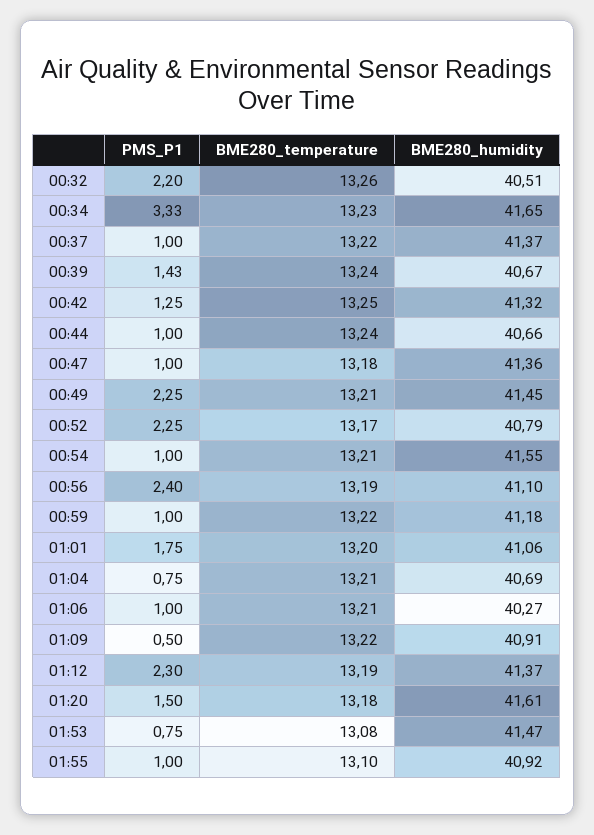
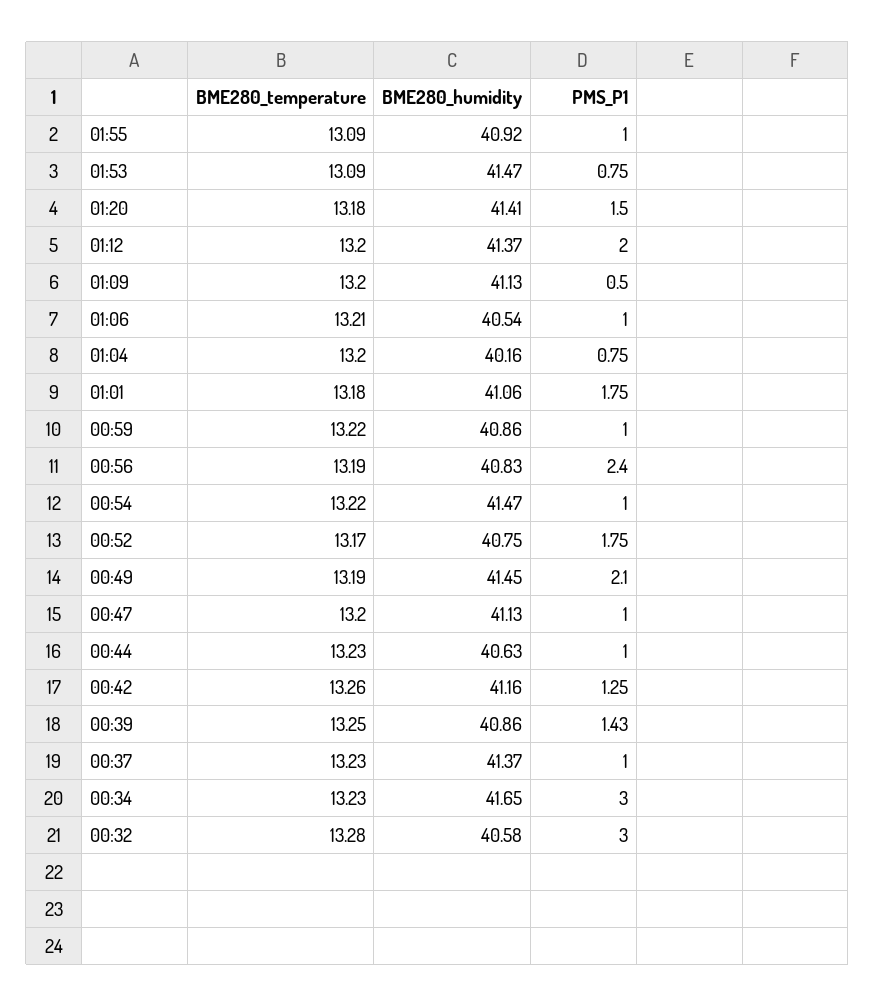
  {
    "PMS_P1": {
-     "00:32": 2.2,
+     "00:32": 3,
-     "00:34": 3.33,
+     "00:34": 3,
      "00:37": 1,
      "00:39": 1.43,
      "00:42": 1.25,
      "00:44": 1,
      "00:47": 1,
-     "00:49": 2.25,
+     "00:49": 2.1,
-     "00:52": 2.25,
+     "00:52": 1.75,
      "00:54": 1,
      "00:56": 2.4,
      "00:59": 1,
      "01:01": 1.75,
      "01:04": 0.75,
      "01:06": 1,
      "01:09": 0.5,
-     "01:12": 2.3,
+     "01:12": 2,
      "01:20": 1.5,
      "01:53": 0.75,
      "01:55": 1
    },
    "BME280_temperature": {
-     "00:32": 13.26,
+     "00:32": 13.28,
      "00:34": 13.23,
-     "00:37": 13.22,
+     "00:37": 13.23,
-     "00:39": 13.24,
+     "00:39": 13.25,
-     "00:42": 13.25,
+     "00:42": 13.26,
-     "00:44": 13.24,
+     "00:44": 13.23,
-     "00:47": 13.18,
+     "00:47": 13.2,
-     "00:49": 13.21,
+     "00:49": 13.19,
      "00:52": 13.17,
-     "00:54": 13.21,
+     "00:54": 13.22,
      "00:56": 13.19,
      "00:59": 13.22,
-     "01:01": 13.2,
+     "01:01": 13.18,
-     "01:04": 13.21,
+     "01:04": 13.2,
      "01:06": 13.21,
-     "01:09": 13.22,
+     "01:09": 13.2,
-     "01:12": 13.19,
+     "01:12": 13.2,
      "01:20": 13.18,
-     "01:53": 13.08,
+     "01:53": 13.09,
-     "01:55": 13.1
+     "01:55": 13.09
    },
    "BME280_humidity": {
-     "00:32": 40.51,
+     "00:32": 40.58,
      "00:34": 41.65,
      "00:37": 41.37,
-     "00:39": 40.67,
+     "00:39": 40.86,
-     "00:42": 41.32,
+     "00:42": 41.16,
-     "00:44": 40.66,
+     "00:44": 40.63,
-     "00:47": 41.36,
+     "00:47": 41.13,
      "00:49": 41.45,
-     "00:52": 40.79,
+     "00:52": 40.75,
-     "00:54": 41.55,
+     "00:54": 41.47,
-     "00:56": 41.1,
+     "00:56": 40.83,
-     "00:59": 41.18,
+     "00:59": 40.86,
      "01:01": 41.06,
-     "01:04": 40.69,
+     "01:04": 40.16,
-     "01:06": 40.27,
+     "01:06": 40.54,
-     "01:09": 40.91,
+     "01:09": 41.13,
      "01:12": 41.37,
-     "01:20": 41.61,
+     "01:20": 41.41,
      "01:53": 41.47,
      "01:55": 40.92
    }
  }

